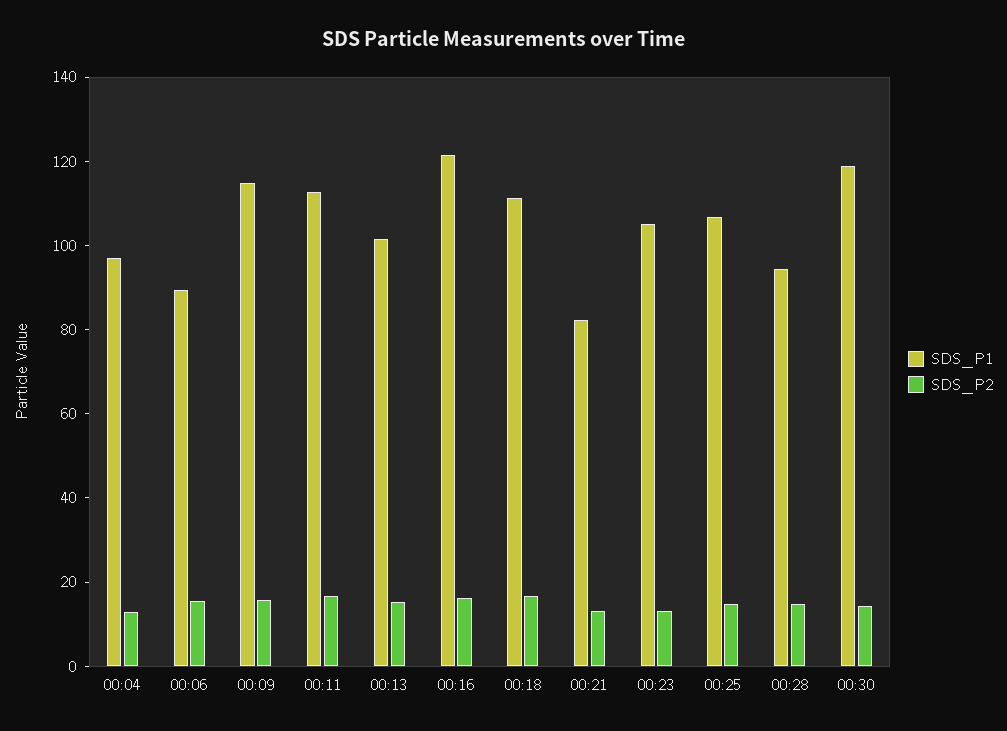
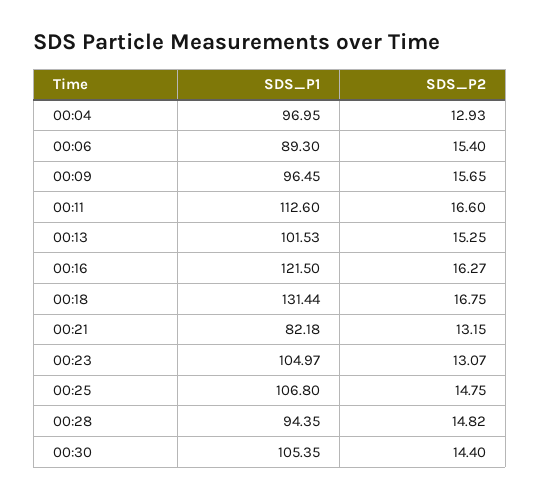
  {
    "SDS_P1": {
      "00:04": 96.95,
      "00:06": 89.3,
-     "00:09": 115,
+     "00:09": 96.45,
      "00:11": 112.6,
      "00:13": 101.53,
      "00:16": 121.5,
-     "00:18": 110,
+     "00:18": 131.44,
      "00:21": 82.18,
      "00:23": 104.97,
      "00:25": 106.8,
      "00:28": 94.35,
-     "00:30": 120
+     "00:30": 105.35
    },
    "SDS_P2": {
      "00:04": 12.93,
      "00:06": 15.4,
      "00:09": 15.65,
      "00:11": 16.6,
      "00:13": 15.25,
      "00:16": 16.27,
      "00:18": 16.75,
      "00:21": 13.15,
      "00:23": 13.07,
      "00:25": 14.75,
      "00:28": 14.82,
      "00:30": 14.4
    }
  }

